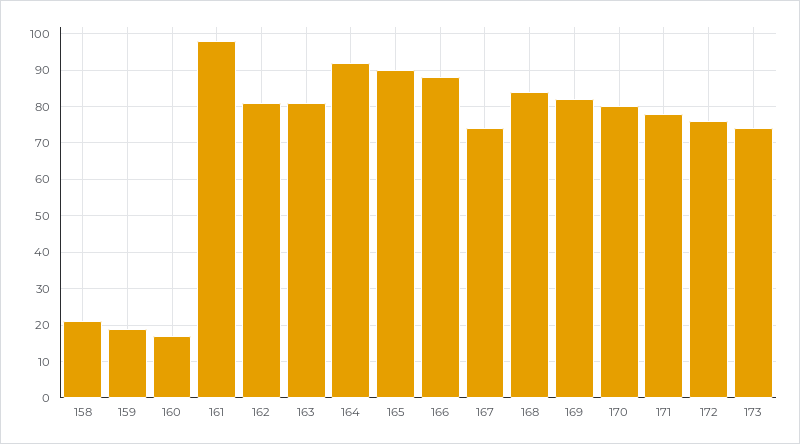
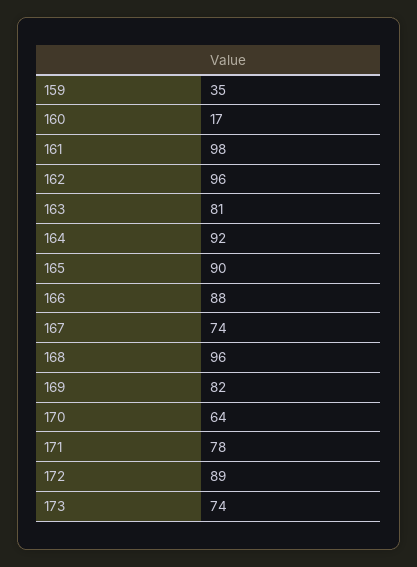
  {
-   "158": 20,
-   "159": 20,
+   "159": 35,
    "160": 17,
    "161": 98,
-   "162": 80,
+   "162": 96,
    "163": 81,
    "164": 92,
    "165": 90,
    "166": 88,
    "167": 74,
-   "168": 85,
+   "168": 96,
    "169": 82,
-   "170": 80,
+   "170": 64,
    "171": 78,
-   "172": 75,
+   "172": 89,
    "173": 74
  }

